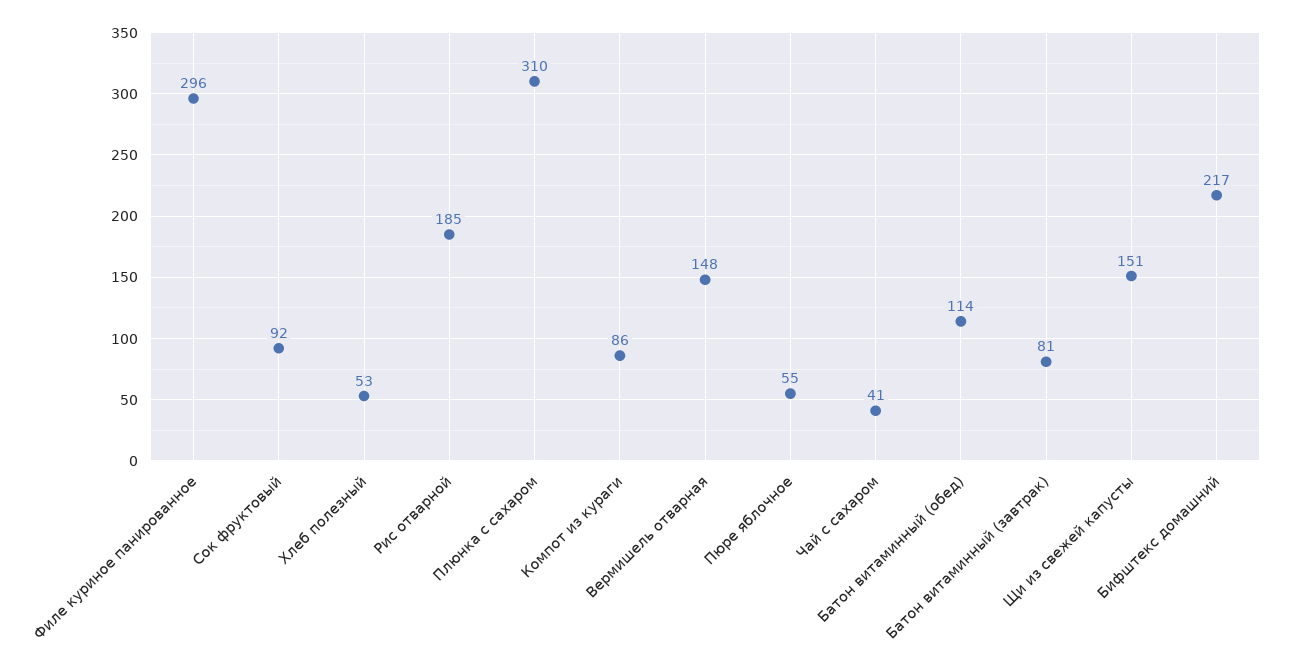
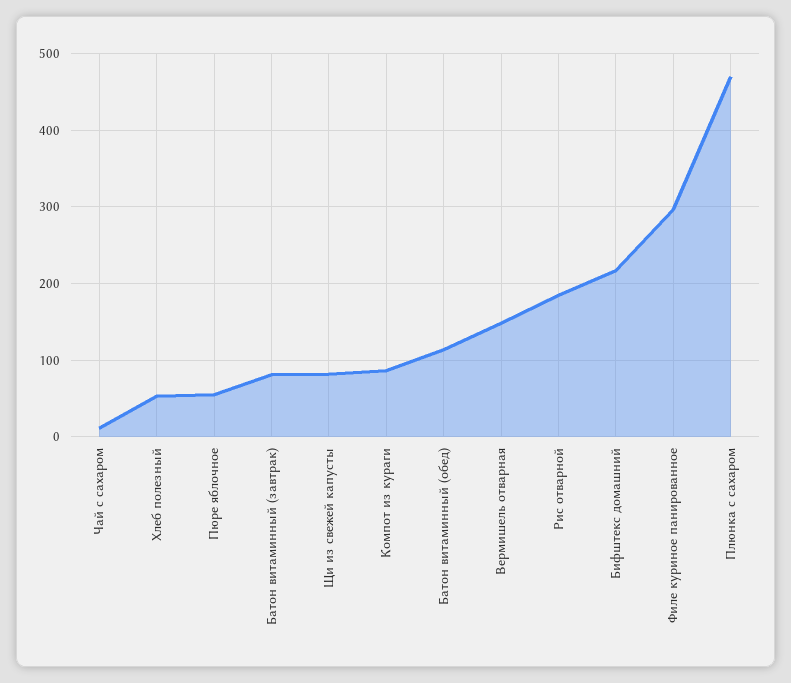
  {
    "Филе куриное панированное": 296,
-   "Сок фруктовый": 92,
    "Хлеб полезный": 53,
    "Рис отварной": 185,
-   "Плюнка с сахаром": 310,
+   "Плюнка с сахаром": 470,
    "Компот из кураги": 86,
    "Вермишель отварная": 148,
    "Пюре яблочное": 55,
-   "Чай с сахаром": 41,
+   "Чай с сахаром": 10,
    "Батон витаминный (обед)": 114,
    "Батон витаминный (завтрак)": 81,
-   "Щи из свежей капусты": 151,
+   "Щи из свежей капусты": 80,
    "Бифштекс домашний": 217
  }

